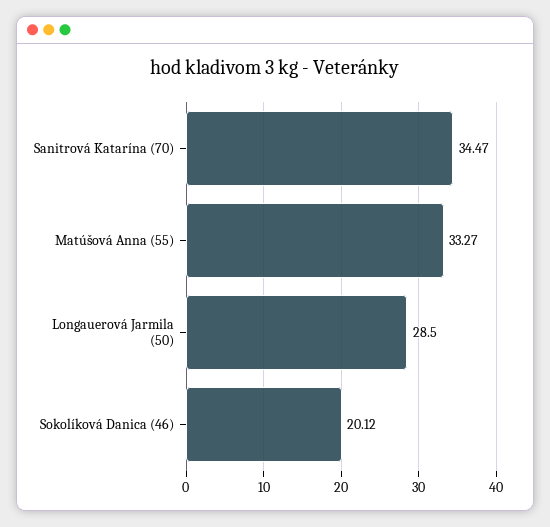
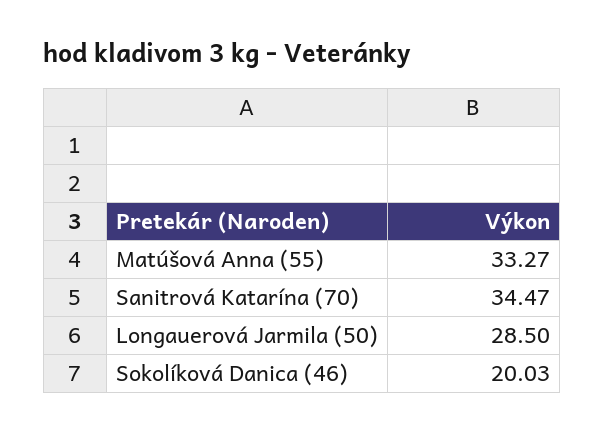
  {
    "Sanitrová Katarína (70)": 34.47,
    "Matúšová Anna (55)": 33.27,
    "Longauerová Jarmila (50)": 28.5,
-   "Sokolíková Danica (46)": 20.12
+   "Sokolíková Danica (46)": 20.03
  }

